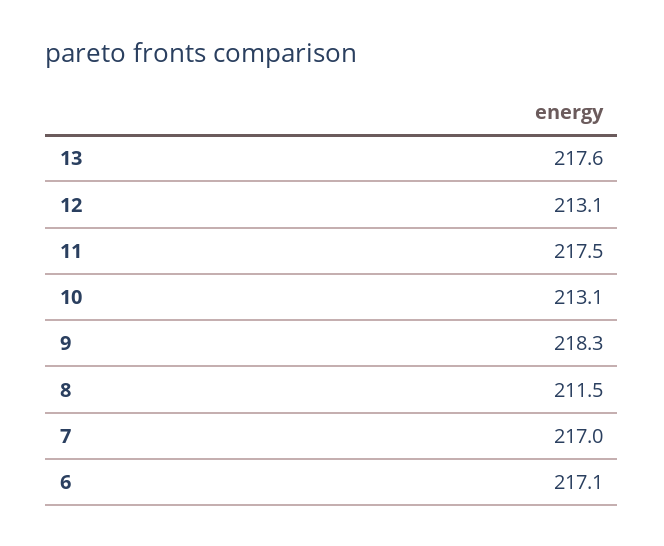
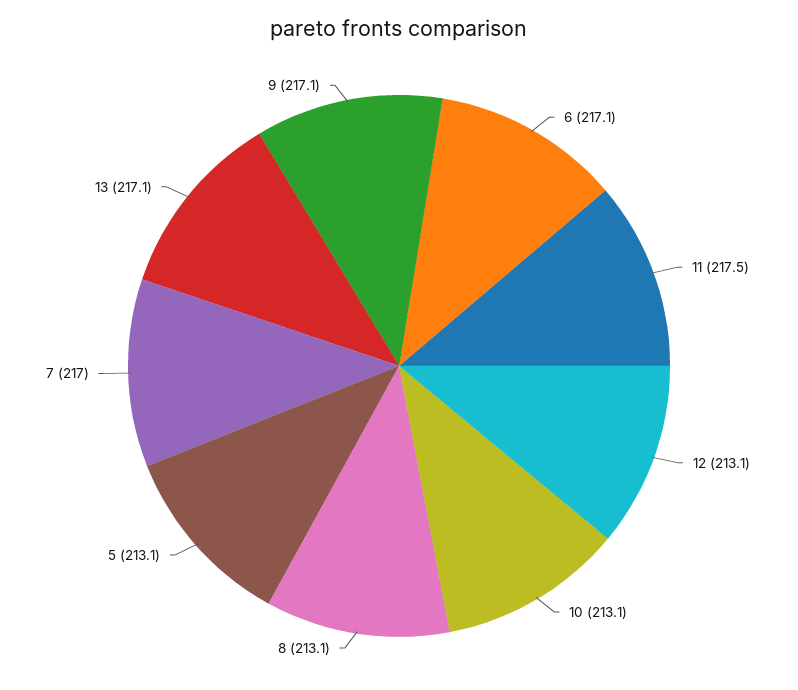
  {
-   "13": 217.6,
+   "13": 217.1,
    "12": 213.1,
    "11": 217.5,
    "10": 213.1,
-   "9": 218.3,
+   "9": 217.1,
-   "8": 211.5,
+   "8": 213.1,
    "7": 217,
-   "6": 217.1
+   "6": 217.1,
+   "5": 213.1
  }

